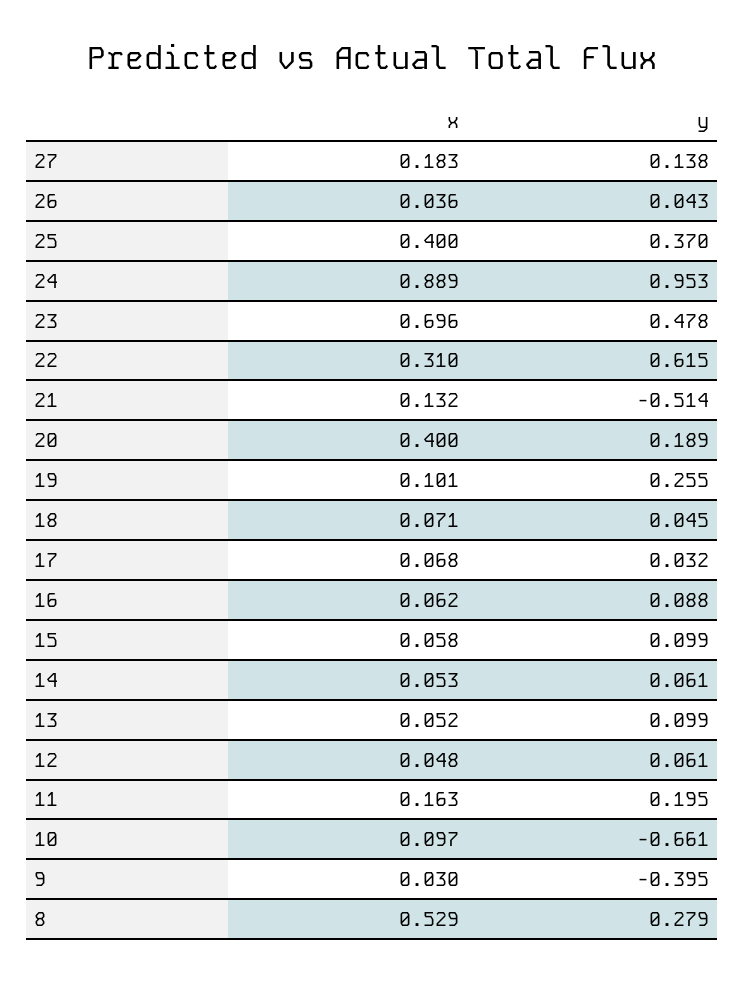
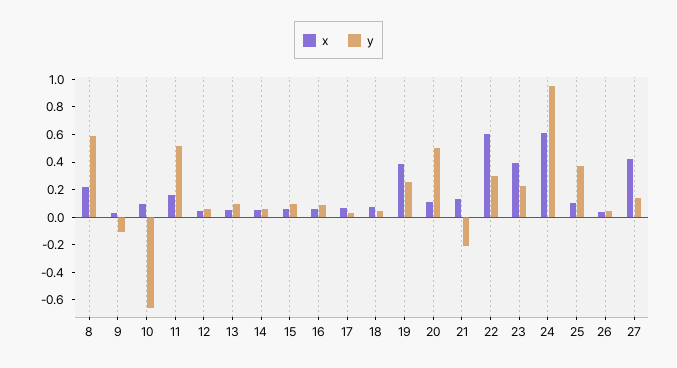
  {
    "x": {
-     "27": 0.183,
+     "27": 0.4,
      "26": 0.036,
-     "25": 0.4,
+     "25": 0.1,
-     "24": 0.889,
+     "24": 0.6,
-     "23": 0.696,
+     "23": 0.4,
-     "22": 0.31,
+     "22": 0.6,
      "21": 0.132,
-     "20": 0.4,
+     "20": 0.1,
-     "19": 0.101,
+     "19": 0.4,
      "18": 0.071,
      "17": 0.068,
      "16": 0.062,
      "15": 0.058,
      "14": 0.053,
      "13": 0.052,
      "12": 0.048,
      "11": 0.163,
      "10": 0.097,
      "9": 0.03,
-     "8": 0.529
+     "8": 0.2
    },
    "y": {
      "27": 0.138,
      "26": 0.043,
      "25": 0.37,
      "24": 0.953,
-     "23": 0.478,
+     "23": 0.2,
-     "22": 0.615,
+     "22": 0.3,
-     "21": -0.514,
+     "21": -0.2,
-     "20": 0.189,
+     "20": 0.5,
      "19": 0.255,
      "18": 0.045,
      "17": 0.032,
      "16": 0.088,
      "15": 0.099,
      "14": 0.061,
      "13": 0.099,
      "12": 0.061,
-     "11": 0.195,
+     "11": 0.5,
      "10": -0.661,
-     "9": -0.395,
+     "9": -0.1,
-     "8": 0.279
+     "8": 0.6
    }
  }

